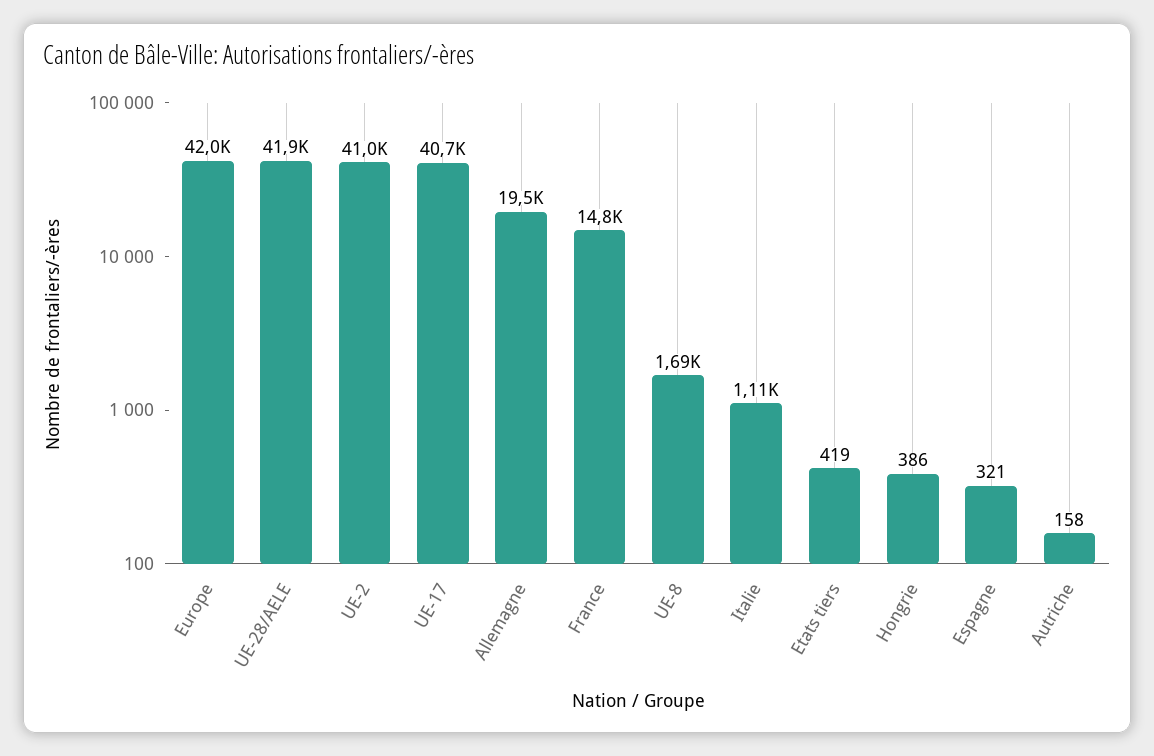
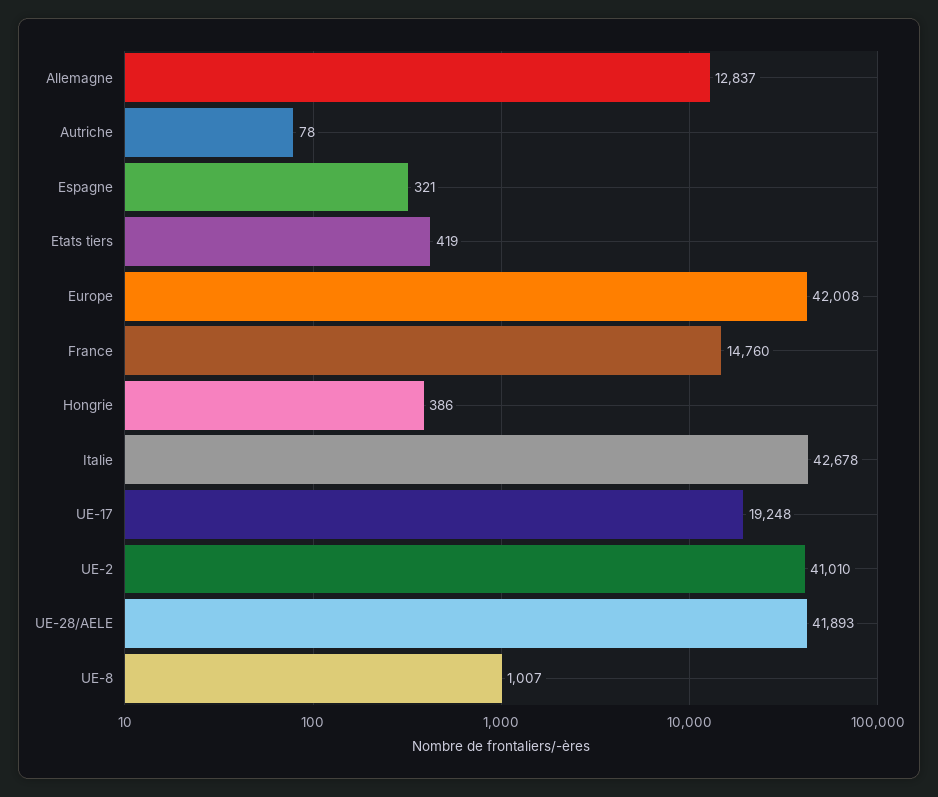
  {
    "Europe": 42008,
    "UE-28/AELE": 41893,
    "UE-2": 41010,
-   "UE-17": 40700,
+   "UE-17": 19248,
-   "Allemagne": 19500,
+   "Allemagne": 12837,
    "France": 14760,
-   "UE-8": 1690,
+   "UE-8": 1007,
-   "Italie": 1110,
+   "Italie": 42678,
    "Etats tiers": 419,
    "Hongrie": 386,
    "Espagne": 321,
-   "Autriche": 158
+   "Autriche": 78
  }

